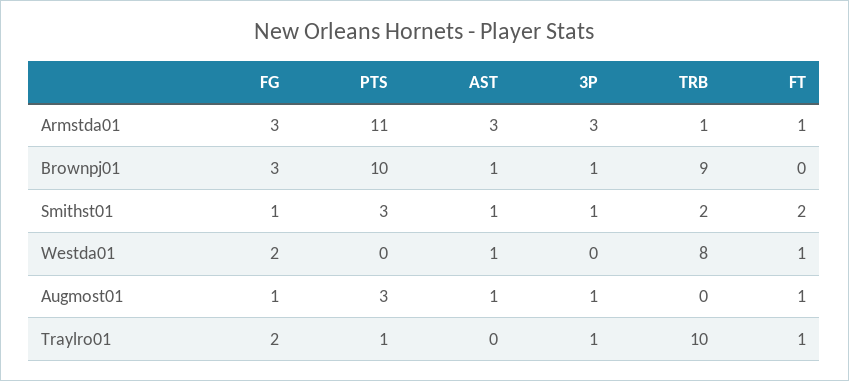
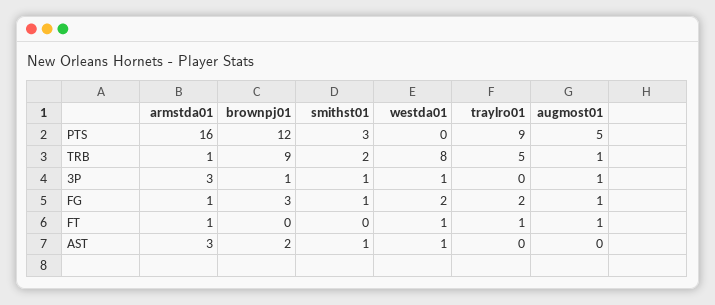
  {
    "FG": {
-     "Armstda01": 3,
+     "Armstda01": 1,
      "Brownpj01": 3,
      "Smithst01": 1,
      "Westda01": 2,
      "Augmost01": 1,
      "Traylro01": 2
    },
    "PTS": {
-     "Armstda01": 11,
+     "Armstda01": 16,
-     "Brownpj01": 10,
+     "Brownpj01": 12,
      "Smithst01": 3,
      "Westda01": 0,
-     "Augmost01": 3,
+     "Augmost01": 5,
-     "Traylro01": 1
+     "Traylro01": 9
    },
    "AST": {
      "Armstda01": 3,
-     "Brownpj01": 1,
+     "Brownpj01": 2,
      "Smithst01": 1,
      "Westda01": 1,
-     "Augmost01": 1,
+     "Augmost01": 0,
      "Traylro01": 0
    },
    "3P": {
      "Armstda01": 3,
      "Brownpj01": 1,
      "Smithst01": 1,
-     "Westda01": 0,
+     "Westda01": 1,
      "Augmost01": 1,
-     "Traylro01": 1
+     "Traylro01": 0
    },
    "TRB": {
      "Armstda01": 1,
      "Brownpj01": 9,
      "Smithst01": 2,
      "Westda01": 8,
-     "Augmost01": 0,
+     "Augmost01": 1,
-     "Traylro01": 10
+     "Traylro01": 5
    },
    "FT": {
      "Armstda01": 1,
      "Brownpj01": 0,
-     "Smithst01": 2,
+     "Smithst01": 0,
      "Westda01": 1,
      "Augmost01": 1,
      "Traylro01": 1
    }
  }

